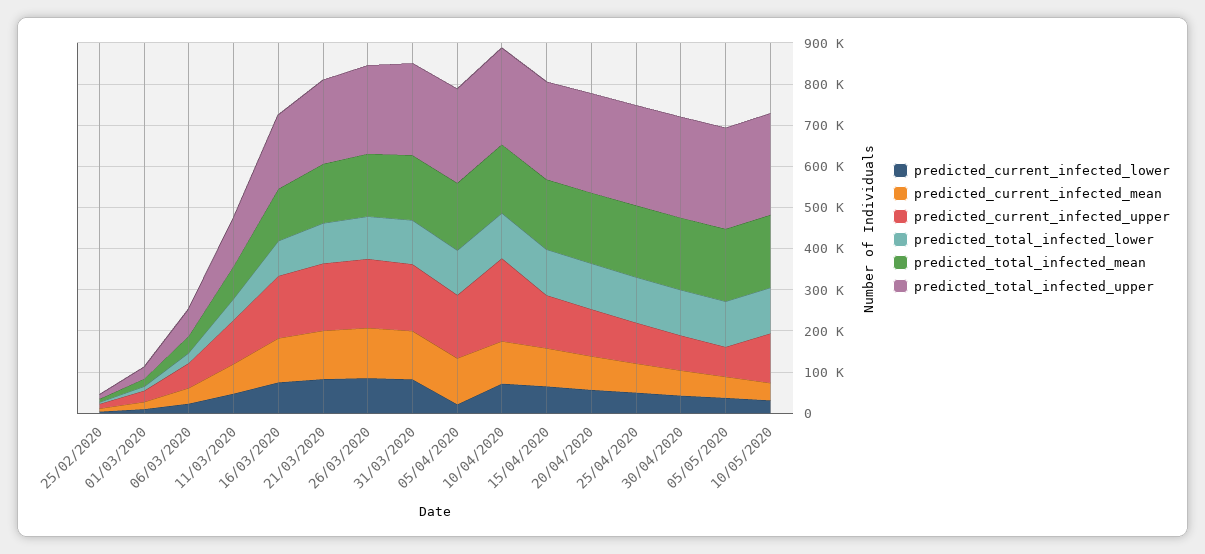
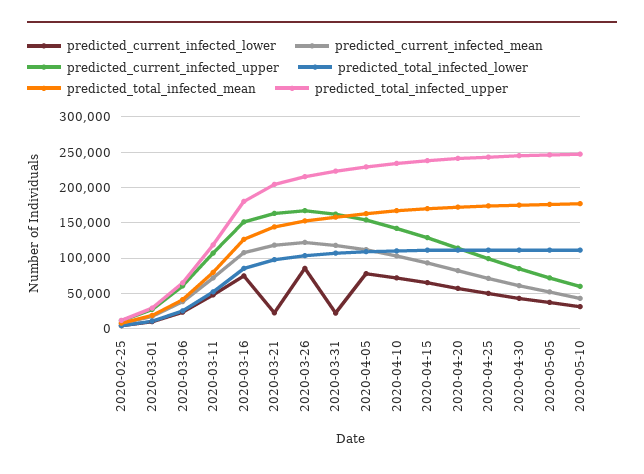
  {
    "predicted_current_infected_lower": {
      "25/02/2020": 0,
      "01/03/2020": 10000,
      "06/03/2020": 20000,
      "11/03/2020": 50000,
      "16/03/2020": 70000,
-     "21/03/2020": 80000,
+     "21/03/2020": 20000,
      "26/03/2020": 90000,
-     "31/03/2020": 80000,
+     "31/03/2020": 20000,
-     "05/04/2020": 20000,
+     "05/04/2020": 80000,
      "10/04/2020": 70000,
      "15/04/2020": 70000,
      "20/04/2020": 60000,
      "25/04/2020": 50000,
      "30/04/2020": 40000,
      "05/05/2020": 40000,
      "10/05/2020": 30000
    },
    "predicted_current_infected_mean": {
      "25/02/2020": 10000,
      "01/03/2020": 20000,
      "06/03/2020": 40000,
      "11/03/2020": 70000,
      "16/03/2020": 110000,
      "21/03/2020": 120000,
      "26/03/2020": 120000,
      "31/03/2020": 120000,
      "05/04/2020": 110000,
      "10/04/2020": 100000,
      "15/04/2020": 90000,
      "20/04/2020": 80000,
      "25/04/2020": 70000,
      "30/04/2020": 60000,
      "05/05/2020": 50000,
      "10/05/2020": 40000
    },
    "predicted_current_infected_upper": {
      "25/02/2020": 10000,
      "01/03/2020": 30000,
      "06/03/2020": 60000,
      "11/03/2020": 110000,
      "16/03/2020": 150000,
      "21/03/2020": 160000,
      "26/03/2020": 170000,
      "31/03/2020": 160000,
      "05/04/2020": 150000,
-     "10/04/2020": 200000,
+     "10/04/2020": 140000,
      "15/04/2020": 130000,
      "20/04/2020": 110000,
      "25/04/2020": 100000,
      "30/04/2020": 90000,
      "05/05/2020": 70000,
-     "10/05/2020": 120000
+     "10/05/2020": 60000
    },
    "predicted_total_infected_lower": {
      "25/02/2020": 0,
      "01/03/2020": 10000,
      "06/03/2020": 30000,
      "11/03/2020": 50000,
      "16/03/2020": 90000,
      "21/03/2020": 100000,
      "26/03/2020": 100000,
      "31/03/2020": 110000,
      "05/04/2020": 110000,
      "10/04/2020": 110000,
      "15/04/2020": 110000,
      "20/04/2020": 110000,
      "25/04/2020": 110000,
      "30/04/2020": 110000,
      "05/05/2020": 110000,
      "10/05/2020": 110000
    },
    "predicted_total_infected_mean": {
      "25/02/2020": 10000,
      "01/03/2020": 20000,
      "06/03/2020": 40000,
      "11/03/2020": 80000,
      "16/03/2020": 130000,
      "21/03/2020": 140000,
      "26/03/2020": 150000,
      "31/03/2020": 160000,
      "05/04/2020": 160000,
      "10/04/2020": 170000,
      "15/04/2020": 170000,
      "20/04/2020": 170000,
      "25/04/2020": 170000,
      "30/04/2020": 180000,
      "05/05/2020": 180000,
      "10/05/2020": 180000
    },
    "predicted_total_infected_upper": {
      "25/02/2020": 10000,
      "01/03/2020": 30000,
      "06/03/2020": 60000,
      "11/03/2020": 120000,
      "16/03/2020": 180000,
      "21/03/2020": 200000,
      "26/03/2020": 220000,
      "31/03/2020": 220000,
      "05/04/2020": 230000,
      "10/04/2020": 230000,
      "15/04/2020": 240000,
      "20/04/2020": 240000,
      "25/04/2020": 240000,
      "30/04/2020": 250000,
      "05/05/2020": 250000,
      "10/05/2020": 250000
    }
  }

